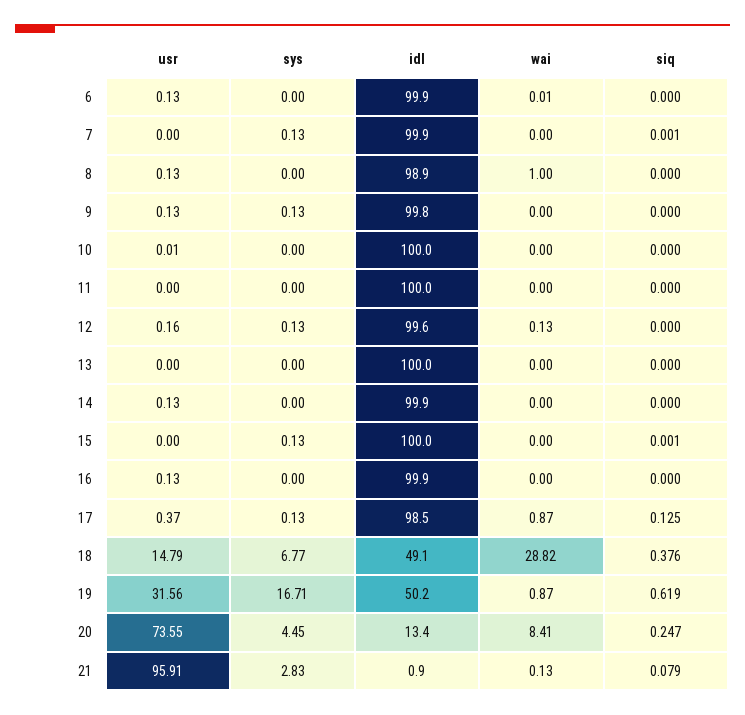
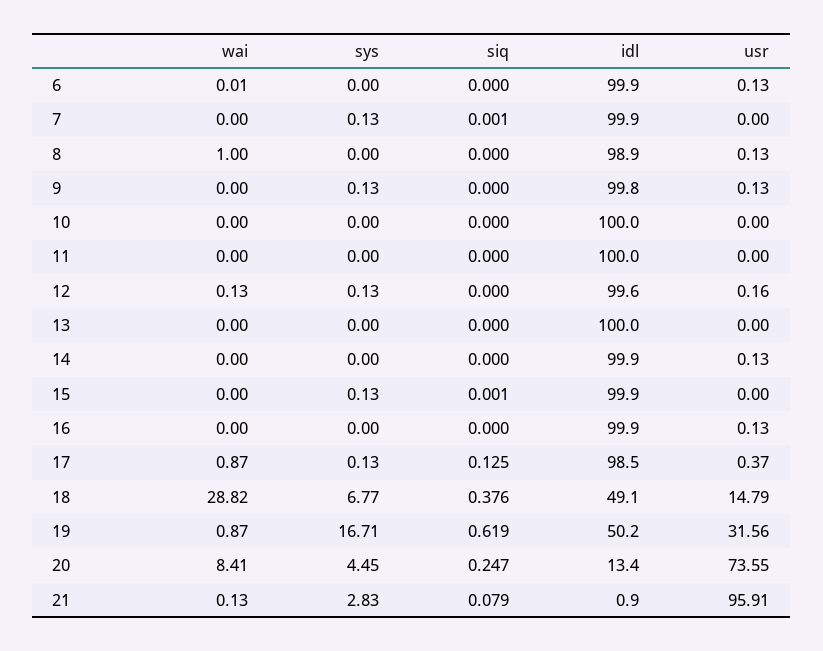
  {
    "usr": {
      "6": 0.13,
      "7": 0,
      "8": 0.13,
      "9": 0.13,
-     "10": 0.01,
+     "10": 0,
      "11": 0,
      "12": 0.16,
      "13": 0,
      "14": 0.13,
      "15": 0,
      "16": 0.13,
      "17": 0.37,
      "18": 14.79,
      "19": 31.56,
      "20": 73.55,
      "21": 95.91
    },
    "sys": {
      "6": 0,
      "7": 0.13,
      "8": 0,
      "9": 0.13,
      "10": 0,
      "11": 0,
      "12": 0.13,
      "13": 0,
      "14": 0,
      "15": 0.13,
      "16": 0,
      "17": 0.13,
      "18": 6.77,
      "19": 16.71,
      "20": 4.45,
      "21": 2.83
    },
    "idl": {
      "6": 99.9,
      "7": 99.9,
      "8": 98.9,
      "9": 99.8,
      "10": 100,
      "11": 100,
      "12": 99.6,
      "13": 100,
      "14": 99.9,
-     "15": 100,
+     "15": 99.9,
      "16": 99.9,
      "17": 98.5,
      "18": 49.1,
      "19": 50.2,
      "20": 13.4,
      "21": 0.9
    },
    "wai": {
      "6": 0.01,
      "7": 0,
      "8": 1,
      "9": 0,
      "10": 0,
      "11": 0,
      "12": 0.13,
      "13": 0,
      "14": 0,
      "15": 0,
      "16": 0,
      "17": 0.87,
      "18": 28.82,
      "19": 0.87,
      "20": 8.41,
      "21": 0.13
    },
    "siq": {
      "6": 0,
      "7": 0.001,
      "8": 0,
      "9": 0,
      "10": 0,
      "11": 0,
      "12": 0,
      "13": 0,
      "14": 0,
      "15": 0.001,
      "16": 0,
      "17": 0.125,
      "18": 0.376,
      "19": 0.619,
      "20": 0.247,
      "21": 0.079
    }
  }

